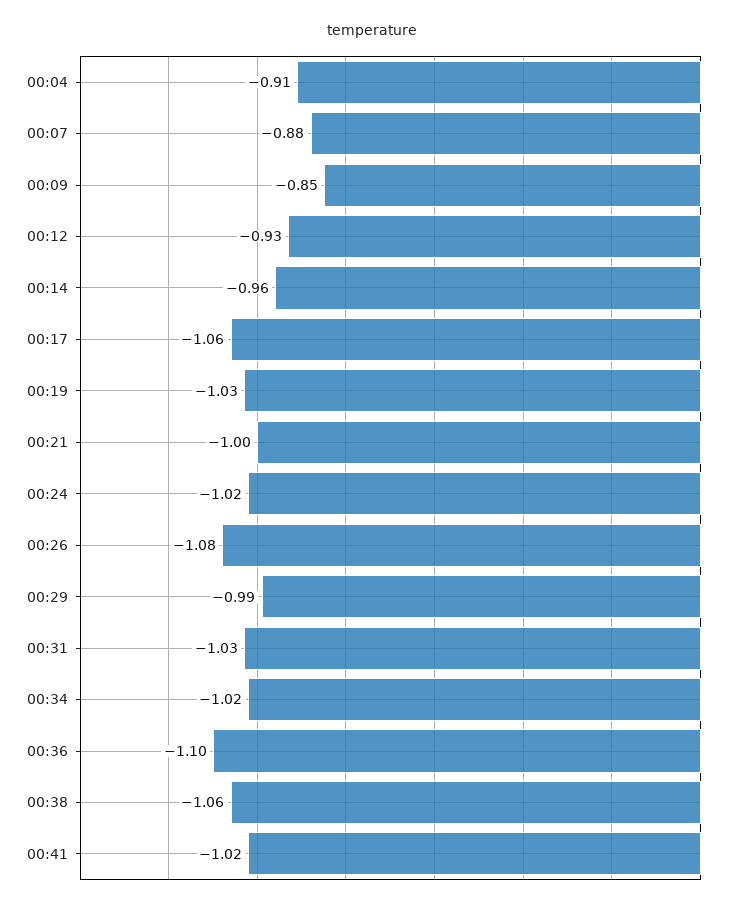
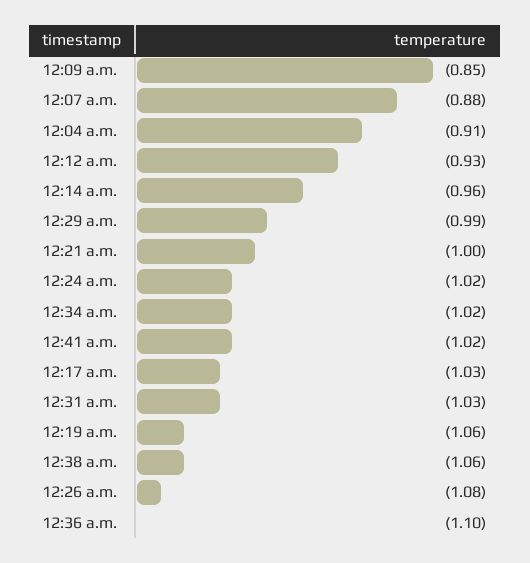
  {
    "00:04": -0.91,
    "00:07": -0.88,
    "00:09": -0.85,
    "00:12": -0.93,
    "00:14": -0.96,
-   "00:17": -1.06,
+   "00:17": -1.03,
-   "00:19": -1.03,
+   "00:19": -1.06,
    "00:21": -1,
    "00:24": -1.02,
    "00:26": -1.08,
    "00:29": -0.99,
    "00:31": -1.03,
    "00:34": -1.02,
    "00:36": -1.1,
    "00:38": -1.06,
    "00:41": -1.02
  }

